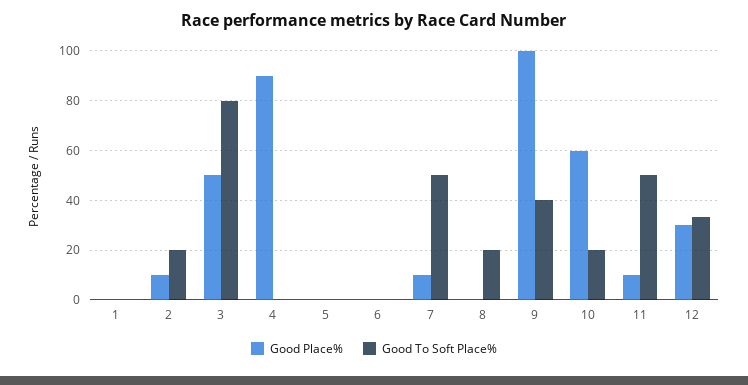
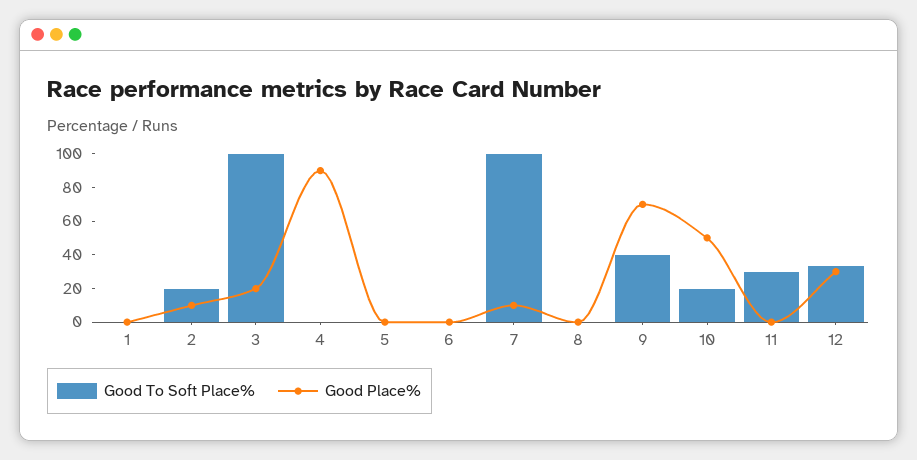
  {
    "Good Place%": {
      "1": 0,
      "2": 10,
-     "3": 50,
+     "3": 20,
      "4": 90,
      "5": 0,
      "6": 0,
      "7": 10,
      "8": 0,
-     "9": 100,
+     "9": 70,
-     "10": 60,
+     "10": 50,
-     "11": 10,
+     "11": 0,
      "12": 30
    },
    "Good To Soft Place%": {
      "1": 0,
      "2": 20,
-     "3": 80,
+     "3": 100,
      "4": 0,
      "5": 0,
      "6": 0,
-     "7": 50,
+     "7": 100,
-     "8": 20,
+     "8": 0,
      "9": 40,
      "10": 20,
-     "11": 50,
+     "11": 30,
      "12": 32.5
    }
  }

